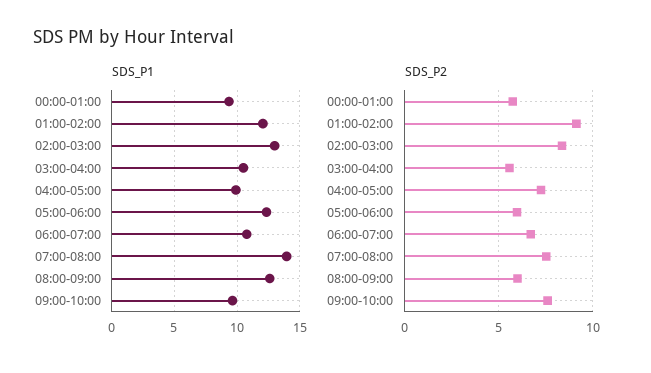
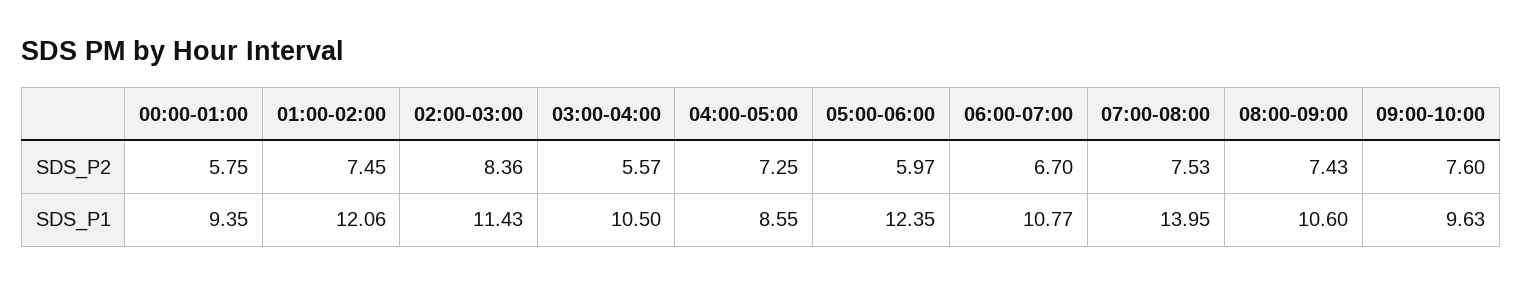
  {
    "SDS_P1": {
      "00:00-01:00": 9.35,
      "01:00-02:00": 12.06,
-     "02:00-03:00": 13,
+     "02:00-03:00": 11.43,
      "03:00-04:00": 10.5,
-     "04:00-05:00": 10,
+     "04:00-05:00": 8.55,
      "05:00-06:00": 12.35,
      "06:00-07:00": 10.77,
      "07:00-08:00": 13.95,
-     "08:00-09:00": 12.5,
+     "08:00-09:00": 10.6,
      "09:00-10:00": 9.63
    },
    "SDS_P2": {
      "00:00-01:00": 5.75,
-     "01:00-02:00": 9,
+     "01:00-02:00": 7.45,
      "02:00-03:00": 8.36,
      "03:00-04:00": 5.57,
      "04:00-05:00": 7.25,
      "05:00-06:00": 5.97,
      "06:00-07:00": 6.7,
      "07:00-08:00": 7.53,
-     "08:00-09:00": 6,
+     "08:00-09:00": 7.43,
      "09:00-10:00": 7.6
    }
  }

